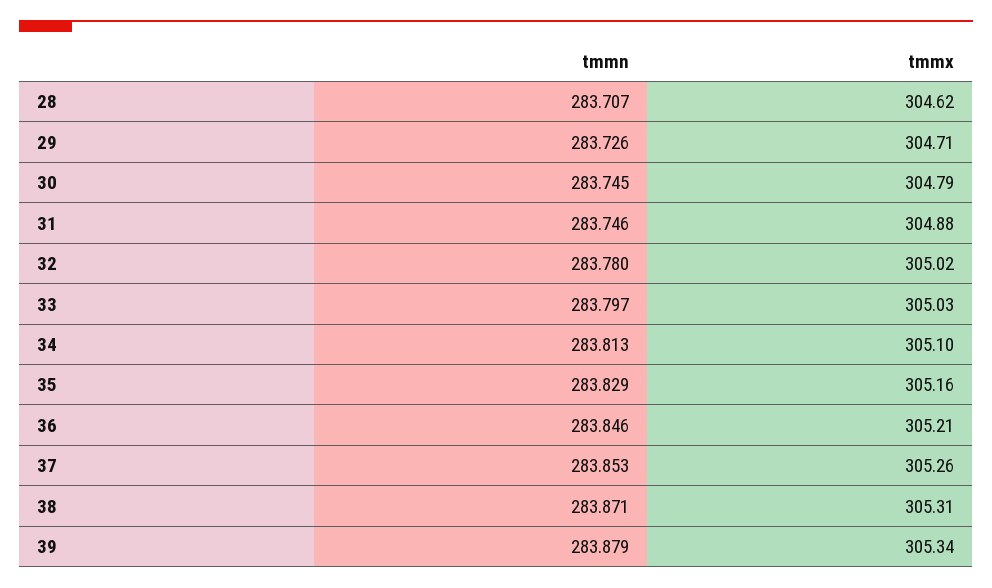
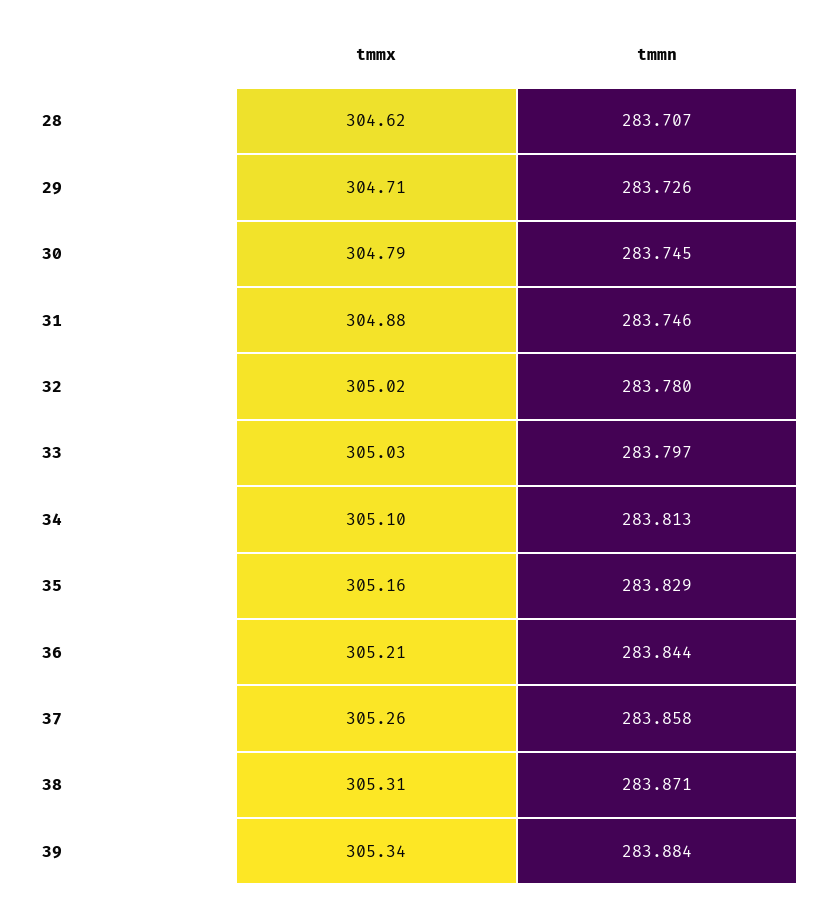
  {
    "tmmn": {
      "28": 283.707,
      "29": 283.726,
      "30": 283.745,
      "31": 283.746,
      "32": 283.78,
      "33": 283.797,
      "34": 283.813,
      "35": 283.829,
-     "36": 283.846,
+     "36": 283.844,
-     "37": 283.853,
+     "37": 283.858,
      "38": 283.871,
-     "39": 283.879
+     "39": 283.884
    },
    "tmmx": {
      "28": 304.62,
      "29": 304.71,
      "30": 304.79,
      "31": 304.88,
      "32": 305.02,
      "33": 305.03,
      "34": 305.1,
      "35": 305.16,
      "36": 305.21,
      "37": 305.26,
      "38": 305.31,
      "39": 305.34
    }
  }

